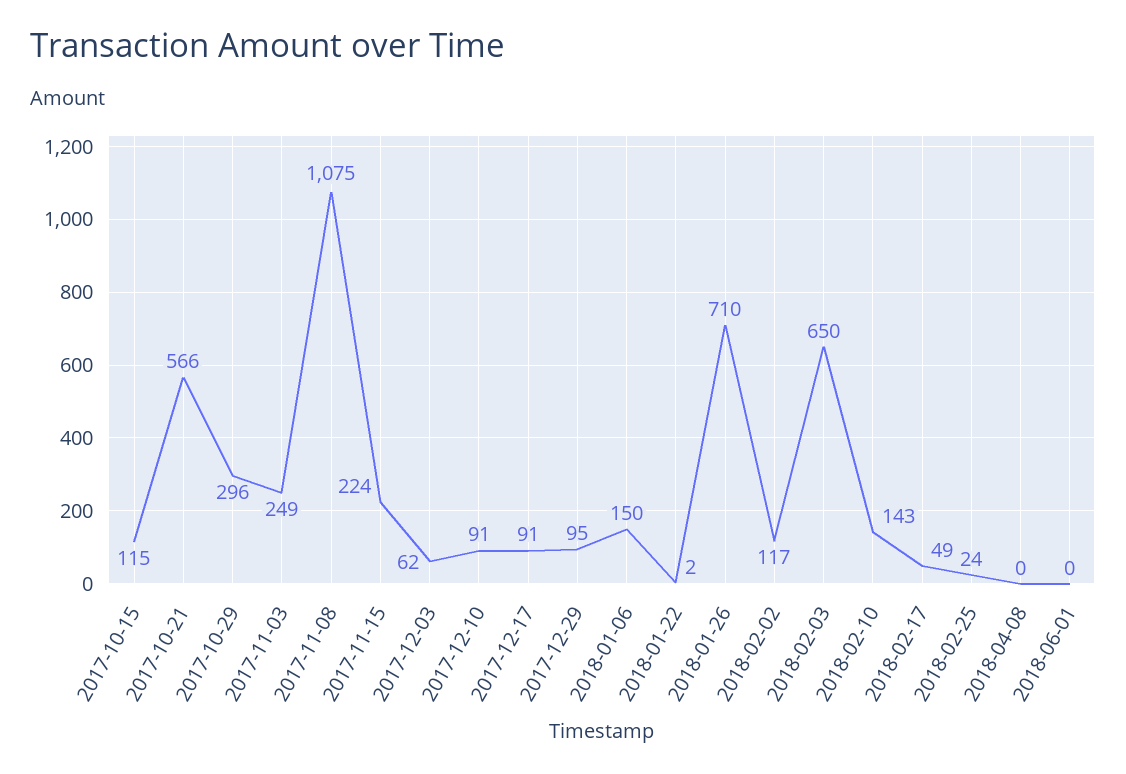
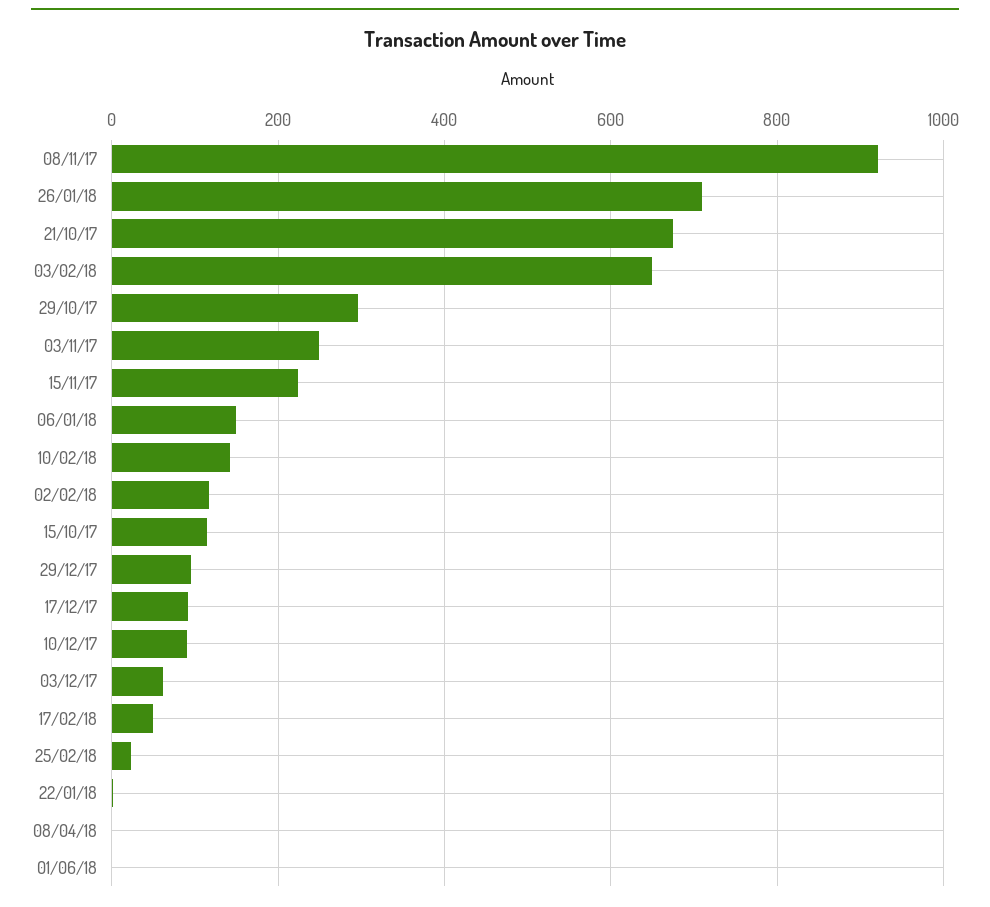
  {
    "2017-10-15": 115,
-   "2017-10-21": 566,
+   "2017-10-21": 680,
    "2017-10-29": 296,
    "2017-11-03": 249,
-   "2017-11-08": 1075,
+   "2017-11-08": 920,
    "2017-11-15": 224,
    "2017-12-03": 62,
    "2017-12-10": 91,
    "2017-12-17": 91,
    "2017-12-29": 95,
    "2018-01-06": 150,
    "2018-01-22": 2,
    "2018-01-26": 710,
    "2018-02-02": 117,
    "2018-02-03": 650,
    "2018-02-10": 143,
    "2018-02-17": 49,
    "2018-02-25": 24,
    "2018-04-08": 0,
    "2018-06-01": 0
  }

